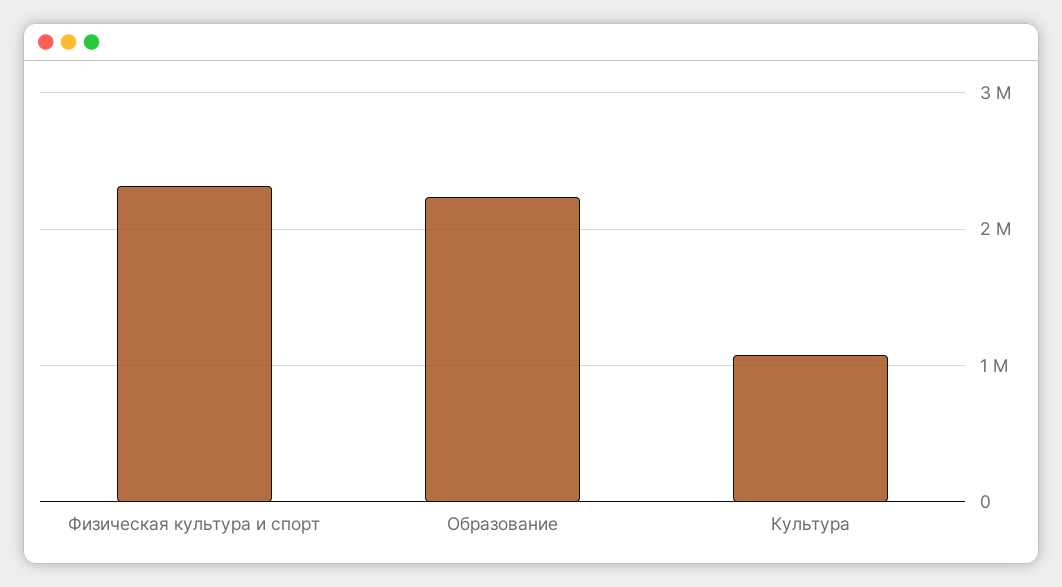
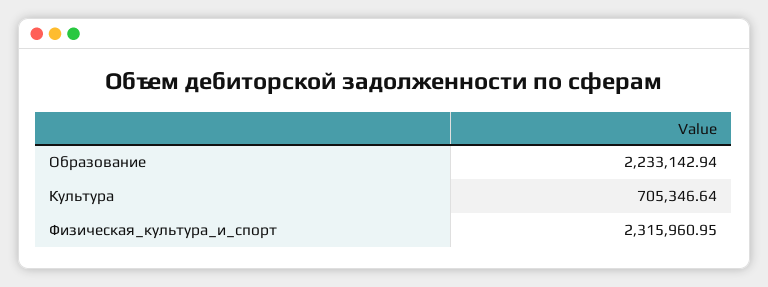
  {
    "Физическая культура и спорт": 2315960.95,
    "Образование": 2233142.94,
-   "Культура": 1100000
+   "Культура": 705346.64
  }

